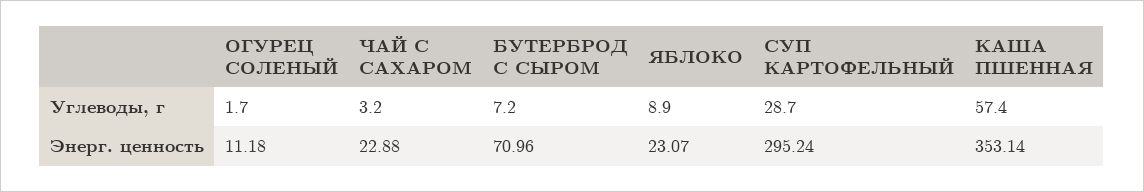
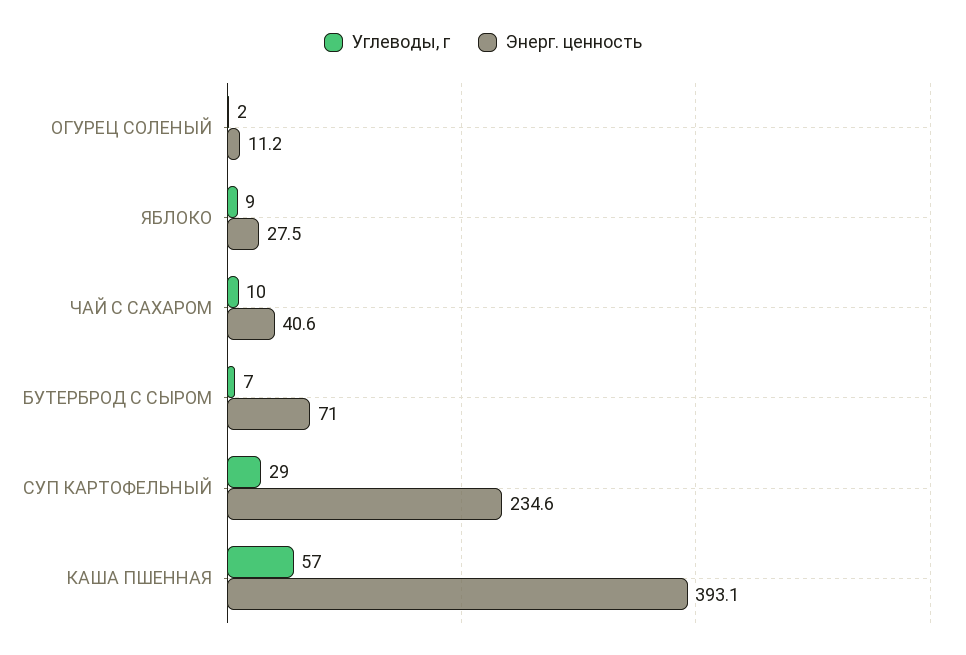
  {
    "Углеводы, г": {
      "ОГУРЕЦ СОЛЕНЫЙ": 1.7,
-     "ЧАЙ С САХАРОМ": 3.2,
+     "ЧАЙ С САХАРОМ": 10,
      "БУТЕРБРОД С СЫРОМ": 7.2,
      "ЯБЛОКО": 8.9,
      "СУП КАРТОФЕЛЬНЫЙ": 28.7,
      "КАША ПШЕННАЯ": 57.4
    },
    "Энерг. ценность": {
      "ОГУРЕЦ СОЛЕНЫЙ": 11.18,
-     "ЧАЙ С САХАРОМ": 22.88,
+     "ЧАЙ С САХАРОМ": 40.6,
      "БУТЕРБРОД С СЫРОМ": 70.96,
-     "ЯБЛОКО": 23.07,
+     "ЯБЛОКО": 27.5,
-     "СУП КАРТОФЕЛЬНЫЙ": 295.24,
+     "СУП КАРТОФЕЛЬНЫЙ": 234.6,
-     "КАША ПШЕННАЯ": 353.14
+     "КАША ПШЕННАЯ": 393.1
    }
  }

